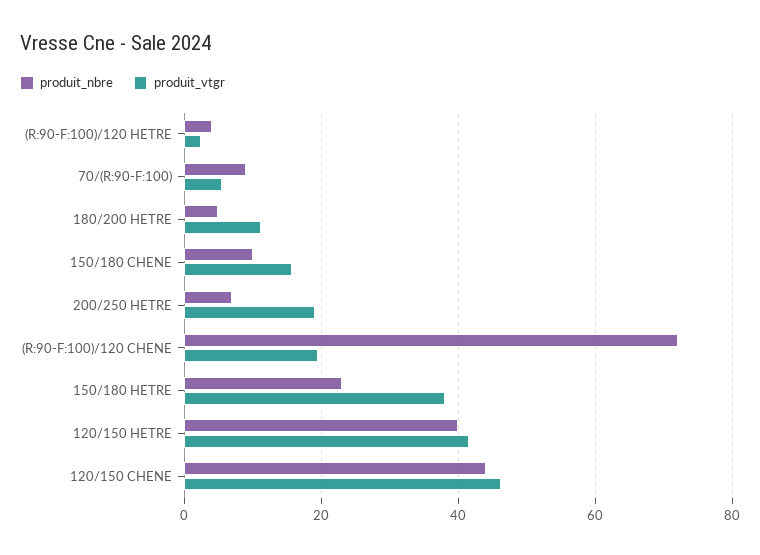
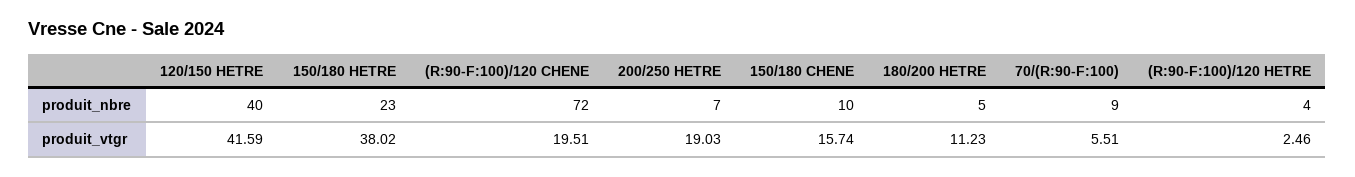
  {
    "produit_nbre": {
      "(R:90-F:100)/120 HETRE": 4,
      "70/(R:90-F:100)": 9,
      "180/200 HETRE": 5,
      "150/180 CHENE": 10,
      "200/250 HETRE": 7,
      "(R:90-F:100)/120 CHENE": 72,
      "150/180 HETRE": 23,
-     "120/150 HETRE": 40,
+     "120/150 HETRE": 40
-     "120/150 CHENE": 44
    },
    "produit_vtgr": {
      "(R:90-F:100)/120 HETRE": 2.46,
      "70/(R:90-F:100)": 5.51,
      "180/200 HETRE": 11.23,
      "150/180 CHENE": 15.74,
      "200/250 HETRE": 19.03,
      "(R:90-F:100)/120 CHENE": 19.51,
      "150/180 HETRE": 38.02,
-     "120/150 HETRE": 41.59,
+     "120/150 HETRE": 41.59
-     "120/150 CHENE": 46
    }
  }

